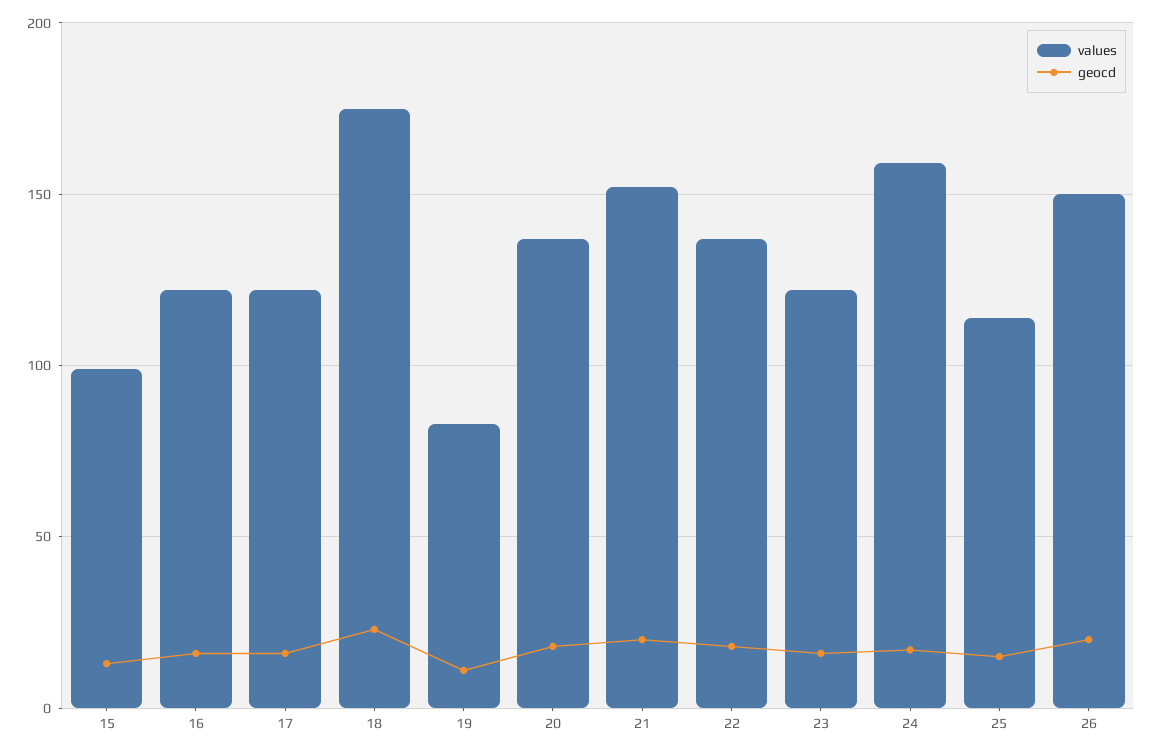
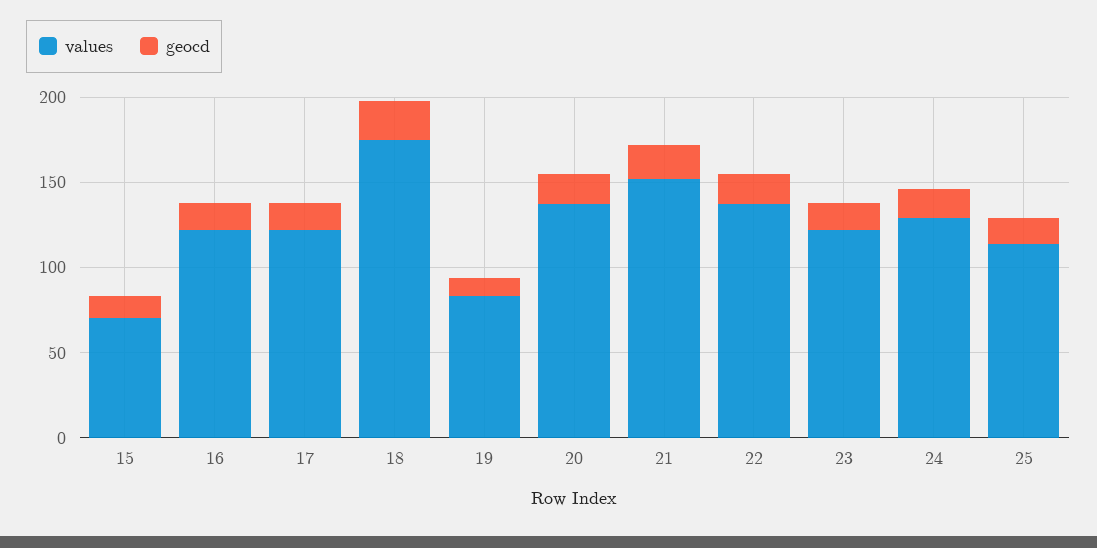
  {
    "values": {
-     "15": 100,
+     "15": 70,
      "16": 120,
      "17": 120,
      "18": 175,
      "19": 85,
      "20": 135,
      "21": 150,
      "22": 135,
      "23": 120,
-     "24": 160,
+     "24": 130,
-     "25": 115,
+     "25": 115
-     "26": 150
    },
    "geocd": {
      "15": 15,
      "16": 15,
      "17": 15,
      "18": 25,
      "19": 10,
      "20": 20,
      "21": 20,
      "22": 20,
      "23": 15,
      "24": 15,
-     "25": 15,
+     "25": 15
-     "26": 20
    }
  }

